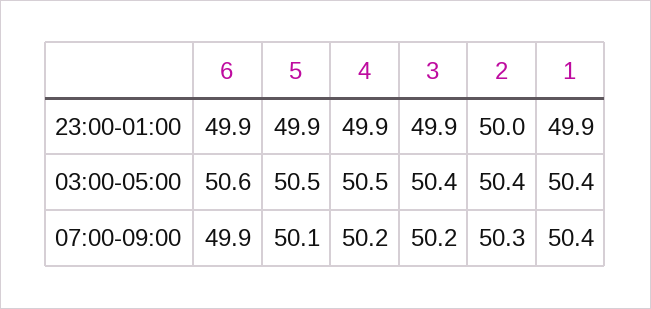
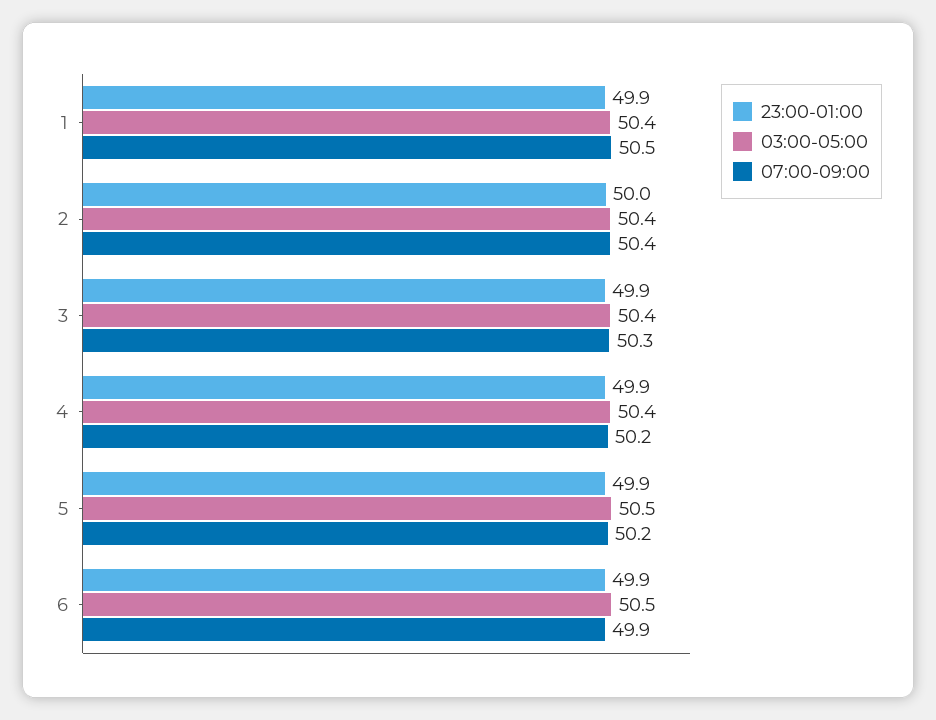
  {
    "23:00-01:00": {
      "6": 49.9,
      "5": 49.9,
      "4": 49.9,
      "3": 49.9,
      "2": 50,
      "1": 49.9
    },
    "03:00-05:00": {
-     "6": 50.6,
+     "6": 50.5,
      "5": 50.5,
-     "4": 50.5,
+     "4": 50.4,
      "3": 50.4,
      "2": 50.4,
      "1": 50.4
    },
    "07:00-09:00": {
      "6": 49.9,
-     "5": 50.1,
+     "5": 50.2,
      "4": 50.2,
-     "3": 50.2,
+     "3": 50.3,
-     "2": 50.3,
+     "2": 50.4,
-     "1": 50.4
+     "1": 50.5
    }
  }

